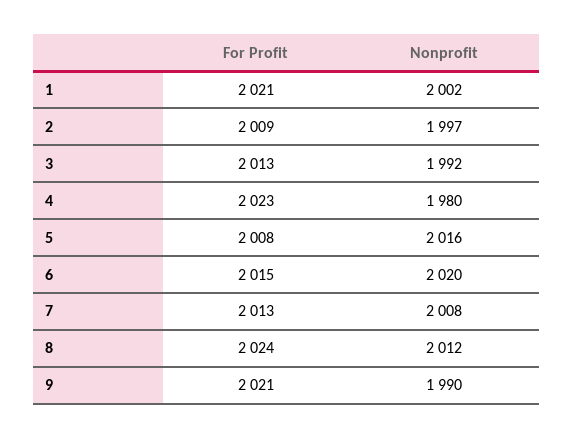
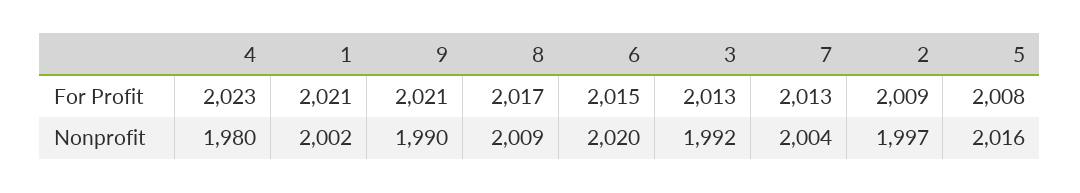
  {
    "For Profit": {
      "1": 2021,
      "2": 2009,
      "3": 2013,
      "4": 2023,
      "5": 2008,
      "6": 2015,
      "7": 2013,
-     "8": 2024,
+     "8": 2017,
      "9": 2021
    },
    "Nonprofit": {
      "1": 2002,
      "2": 1997,
      "3": 1992,
      "4": 1980,
      "5": 2016,
      "6": 2020,
-     "7": 2008,
+     "7": 2004,
-     "8": 2012,
+     "8": 2009,
      "9": 1990
    }
  }

